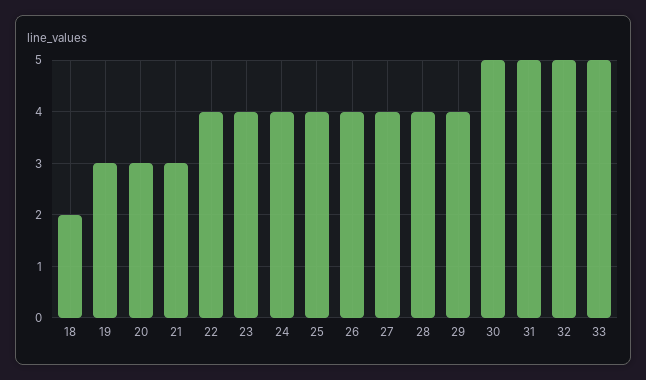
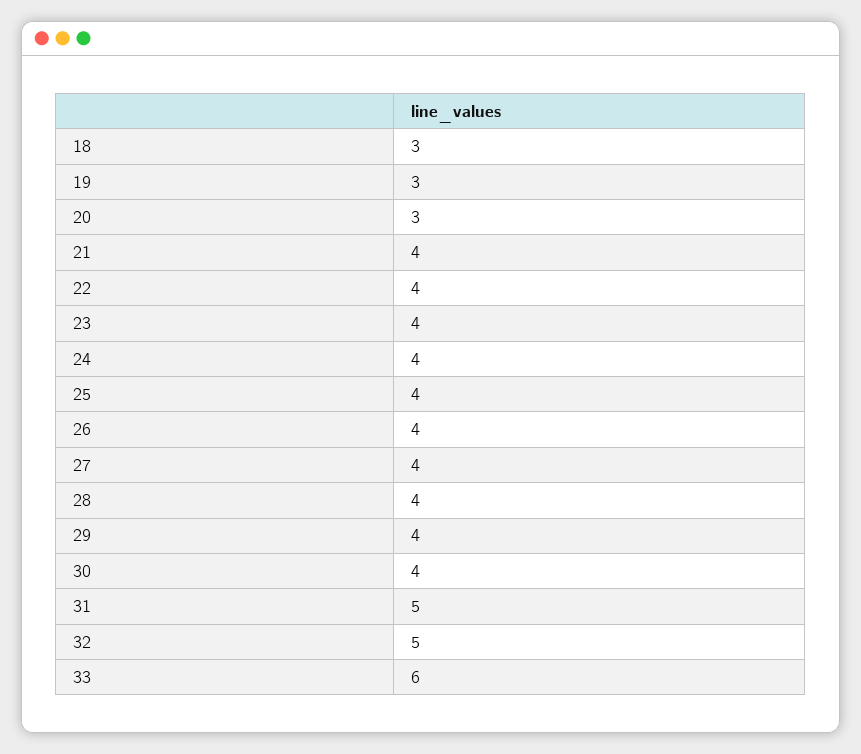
  {
-   "18": 2,
+   "18": 3,
    "19": 3,
    "20": 3,
-   "21": 3,
+   "21": 4,
    "22": 4,
    "23": 4,
    "24": 4,
    "25": 4,
    "26": 4,
    "27": 4,
    "28": 4,
    "29": 4,
-   "30": 5,
+   "30": 4,
    "31": 5,
    "32": 5,
-   "33": 5
+   "33": 6
  }

